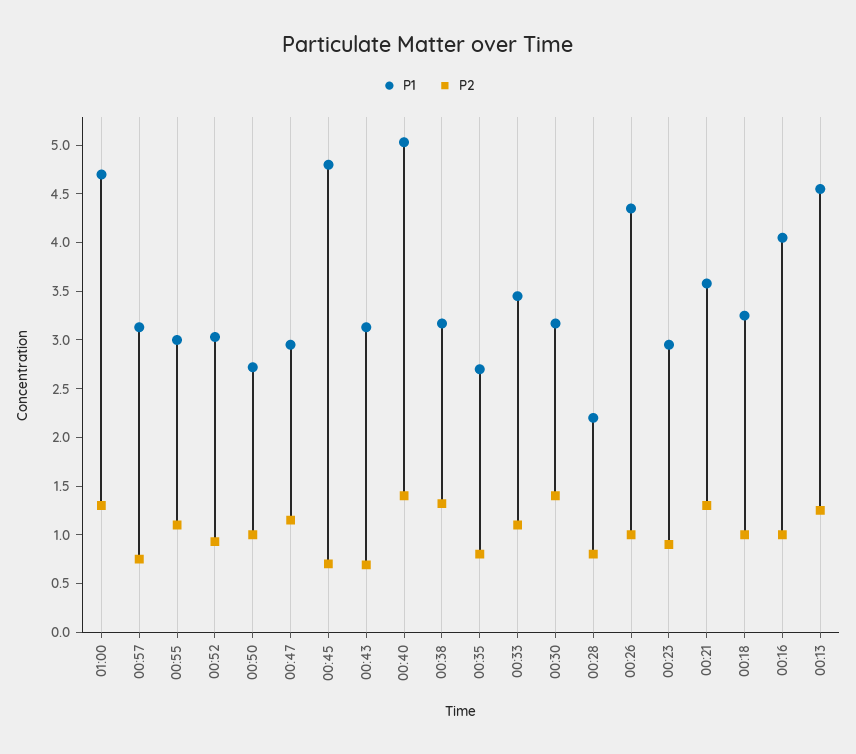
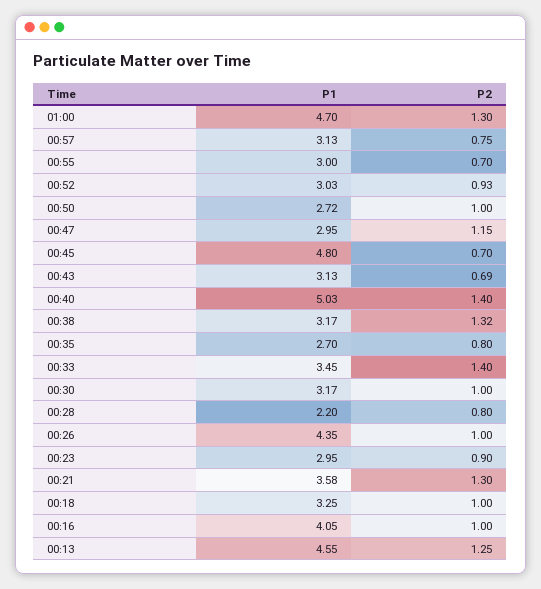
  {
    "P1": {
      "01:00": 4.7,
      "00:57": 3.13,
      "00:55": 3,
      "00:52": 3.03,
      "00:50": 2.72,
      "00:47": 2.95,
      "00:45": 4.8,
      "00:43": 3.13,
      "00:40": 5.03,
      "00:38": 3.17,
      "00:35": 2.7,
      "00:33": 3.45,
      "00:30": 3.17,
      "00:28": 2.2,
      "00:26": 4.35,
      "00:23": 2.95,
      "00:21": 3.58,
      "00:18": 3.25,
      "00:16": 4.05,
      "00:13": 4.55
    },
    "P2": {
      "01:00": 1.3,
      "00:57": 0.75,
-     "00:55": 1.1,
+     "00:55": 0.7,
      "00:52": 0.93,
      "00:50": 1,
      "00:47": 1.15,
      "00:45": 0.7,
      "00:43": 0.69,
      "00:40": 1.4,
      "00:38": 1.32,
      "00:35": 0.8,
-     "00:33": 1.1,
+     "00:33": 1.4,
-     "00:30": 1.4,
+     "00:30": 1,
      "00:28": 0.8,
      "00:26": 1,
      "00:23": 0.9,
      "00:21": 1.3,
      "00:18": 1,
      "00:16": 1,
      "00:13": 1.25
    }
  }

